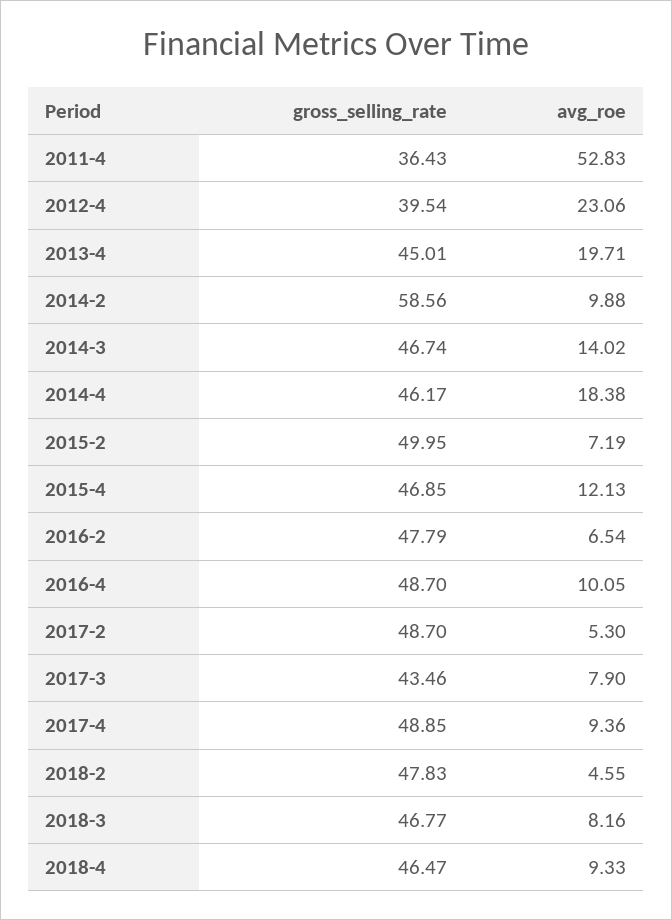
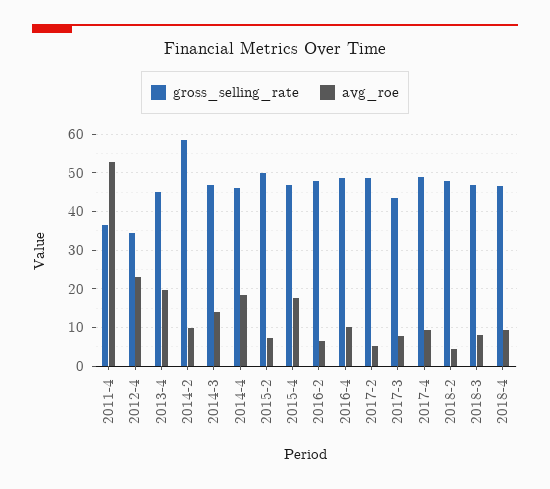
  {
    "gross_selling_rate": {
      "2011-4": 36.43,
-     "2012-4": 39.54,
+     "2012-4": 34,
      "2013-4": 45.01,
      "2014-2": 58.56,
      "2014-3": 46.74,
      "2014-4": 46.17,
      "2015-2": 49.95,
      "2015-4": 46.85,
      "2016-2": 47.79,
      "2016-4": 48.7,
      "2017-2": 48.7,
      "2017-3": 43.46,
      "2017-4": 48.85,
      "2018-2": 47.83,
      "2018-3": 46.77,
      "2018-4": 46.47
    },
    "avg_roe": {
      "2011-4": 52.83,
      "2012-4": 23.06,
      "2013-4": 19.71,
      "2014-2": 9.88,
      "2014-3": 14.02,
      "2014-4": 18.38,
      "2015-2": 7.19,
-     "2015-4": 12.13,
+     "2015-4": 18,
      "2016-2": 6.54,
      "2016-4": 10.05,
      "2017-2": 5.3,
      "2017-3": 7.9,
      "2017-4": 9.36,
      "2018-2": 4.55,
      "2018-3": 8.16,
      "2018-4": 9.33
    }
  }

